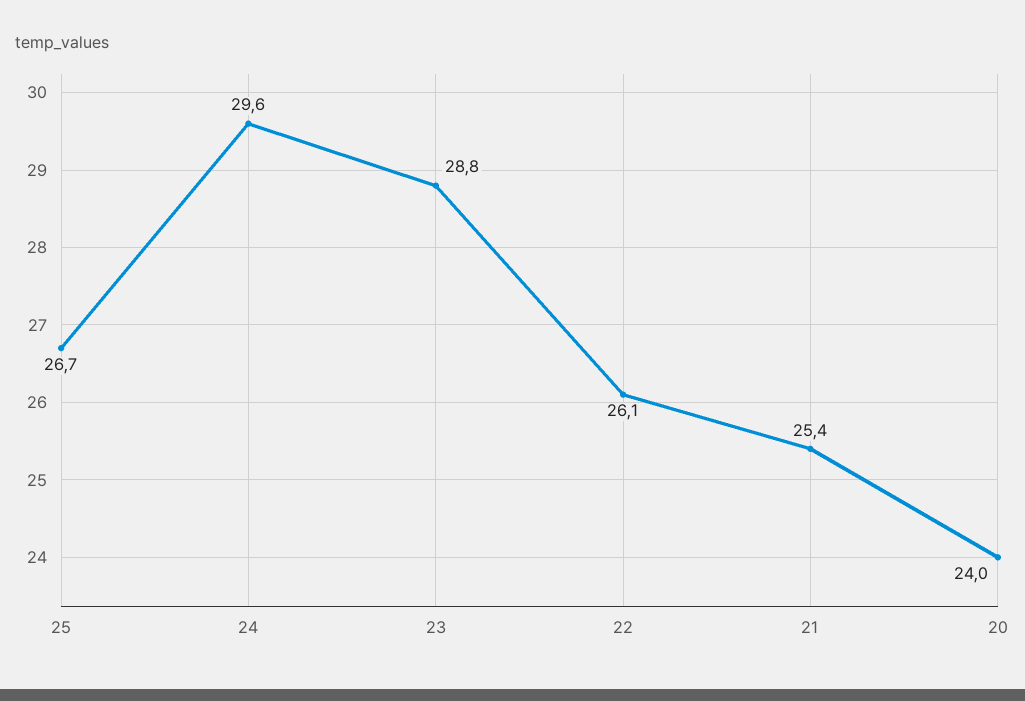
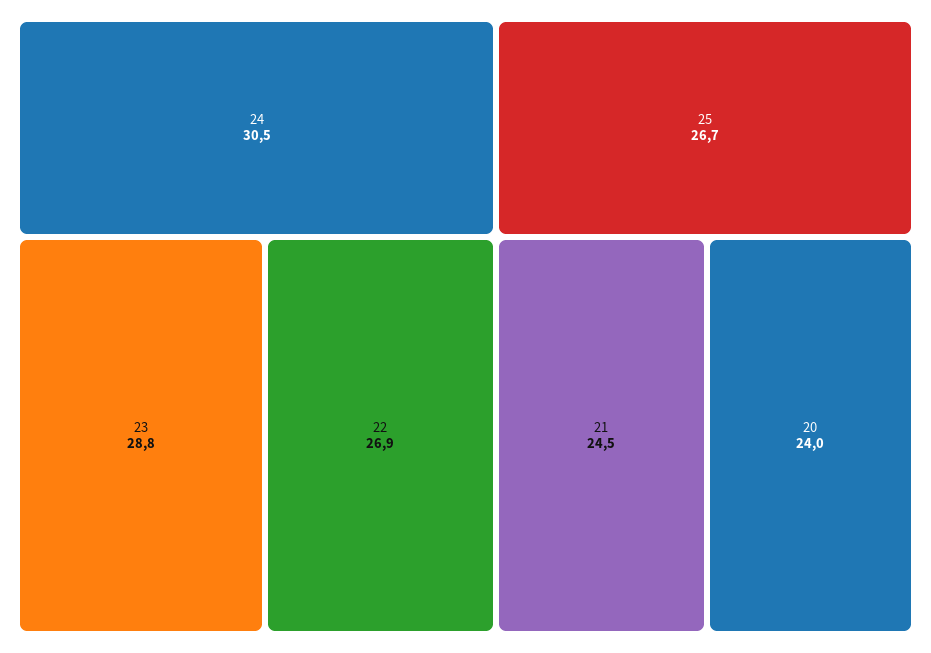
  {
    "25": 26.7,
-   "24": 29.6,
+   "24": 30.5,
    "23": 28.8,
-   "22": 26.1,
+   "22": 26.9,
-   "21": 25.4,
+   "21": 24.5,
    "20": 24
  }

